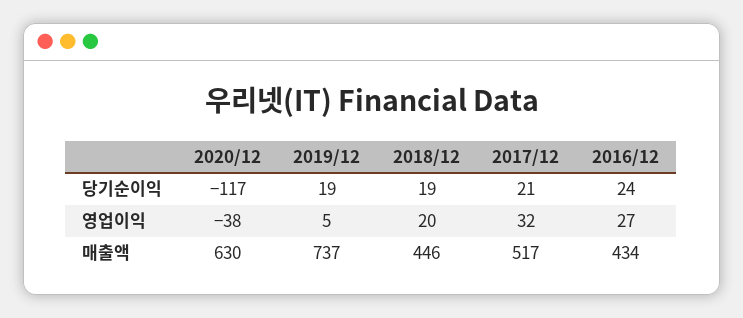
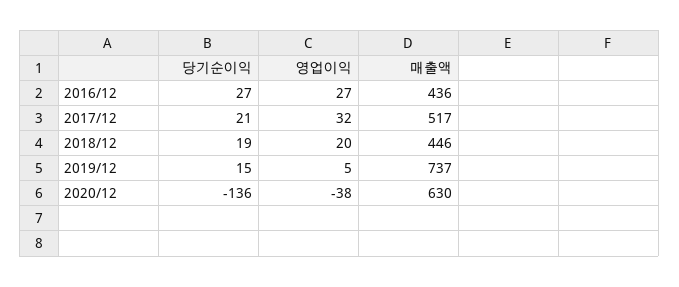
  {
    "2020/12": {
-     "당기순이익": -117,
+     "당기순이익": -136,
      "영업이익": -38,
      "매출액": 630
    },
    "2019/12": {
-     "당기순이익": 19,
+     "당기순이익": 15,
      "영업이익": 5,
      "매출액": 737
    },
    "2018/12": {
      "당기순이익": 19,
      "영업이익": 20,
      "매출액": 446
    },
    "2017/12": {
      "당기순이익": 21,
      "영업이익": 32,
      "매출액": 517
    },
    "2016/12": {
-     "당기순이익": 24,
+     "당기순이익": 27,
      "영업이익": 27,
-     "매출액": 434
+     "매출액": 436
    }
  }

